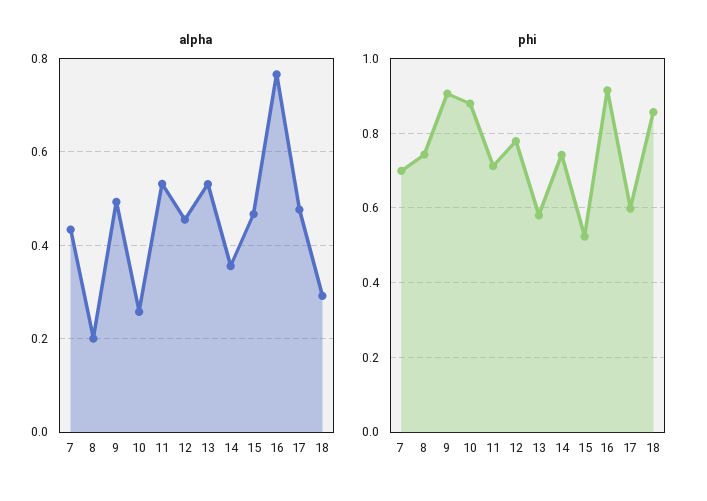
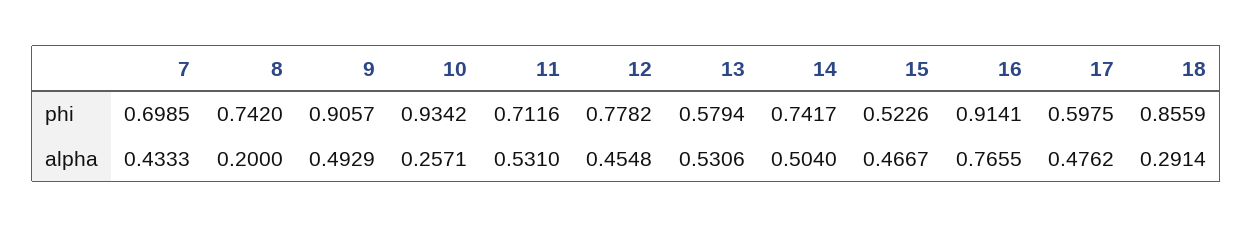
  {
    "alpha": {
      "7": 0.4333,
      "8": 0.2,
      "9": 0.4929,
      "10": 0.2571,
      "11": 0.531,
      "12": 0.4548,
      "13": 0.5306,
-     "14": 0.36,
+     "14": 0.504,
      "15": 0.4667,
      "16": 0.7655,
      "17": 0.4762,
      "18": 0.2914
    },
    "phi": {
      "7": 0.6985,
      "8": 0.742,
      "9": 0.9057,
-     "10": 0.88,
+     "10": 0.9342,
      "11": 0.7116,
      "12": 0.7782,
      "13": 0.5794,
      "14": 0.7417,
      "15": 0.5226,
      "16": 0.9141,
      "17": 0.5975,
      "18": 0.8559
    }
  }

